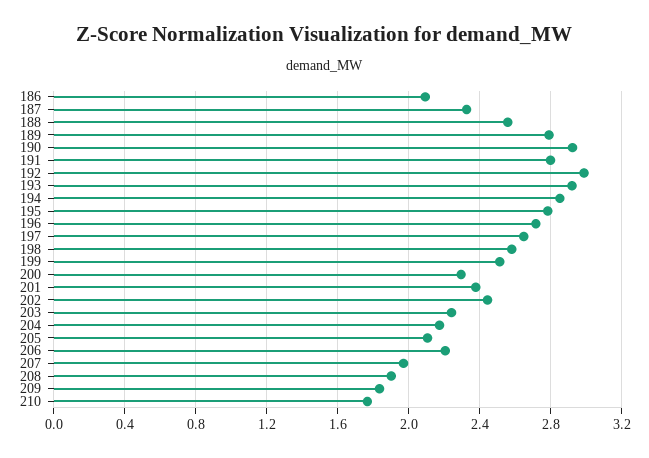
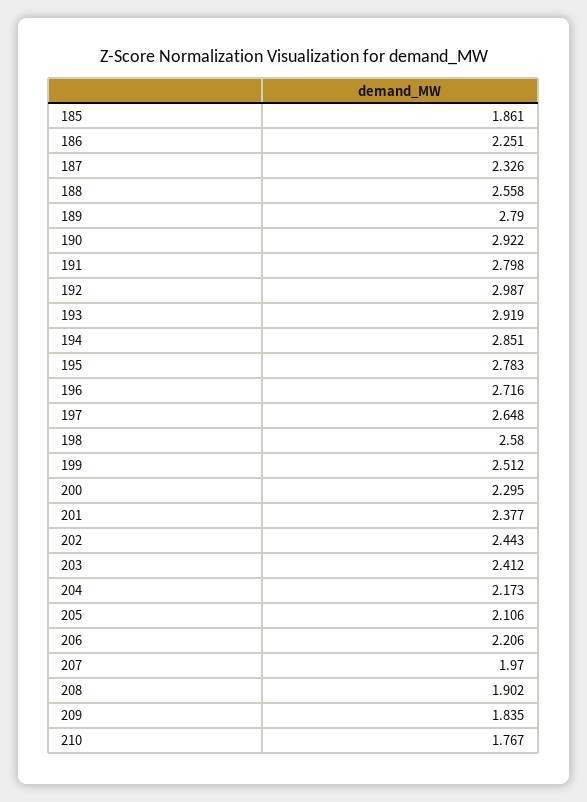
  {
-   "186": 2.1,
+   "186": 2.251,
    "187": 2.326,
    "188": 2.558,
    "189": 2.79,
    "190": 2.922,
    "191": 2.798,
    "192": 2.987,
    "193": 2.919,
    "194": 2.851,
    "195": 2.783,
    "196": 2.716,
    "197": 2.648,
    "198": 2.58,
    "199": 2.512,
    "200": 2.295,
    "201": 2.377,
    "202": 2.443,
-   "203": 2.25,
+   "203": 2.412,
    "204": 2.173,
    "205": 2.106,
    "206": 2.206,
    "207": 1.97,
    "208": 1.902,
    "209": 1.835,
-   "210": 1.767
+   "210": 1.767,
+   "185": 1.861
  }

